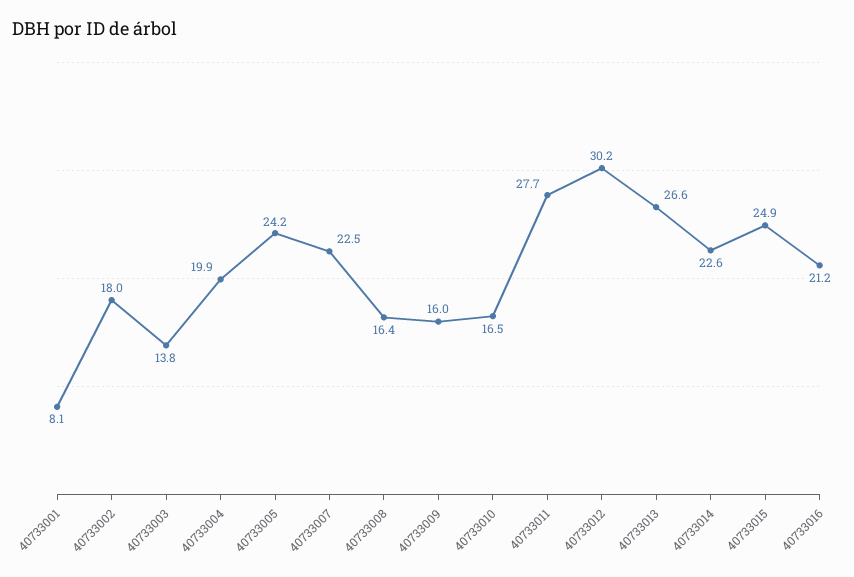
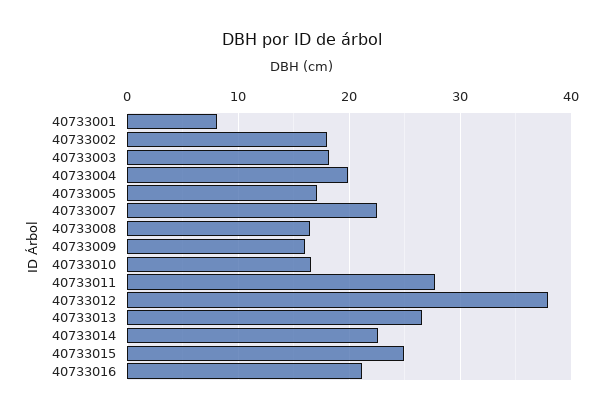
  {
    "40733001": 8.1,
    "40733002": 18,
-   "40733003": 13.8,
+   "40733003": 18,
    "40733004": 19.9,
-   "40733005": 24.2,
+   "40733005": 17,
    "40733007": 22.5,
    "40733008": 16.4,
    "40733009": 16,
    "40733010": 16.5,
    "40733011": 27.7,
-   "40733012": 30.2,
+   "40733012": 38,
    "40733013": 26.6,
    "40733014": 22.6,
    "40733015": 24.9,
    "40733016": 21.2
  }

